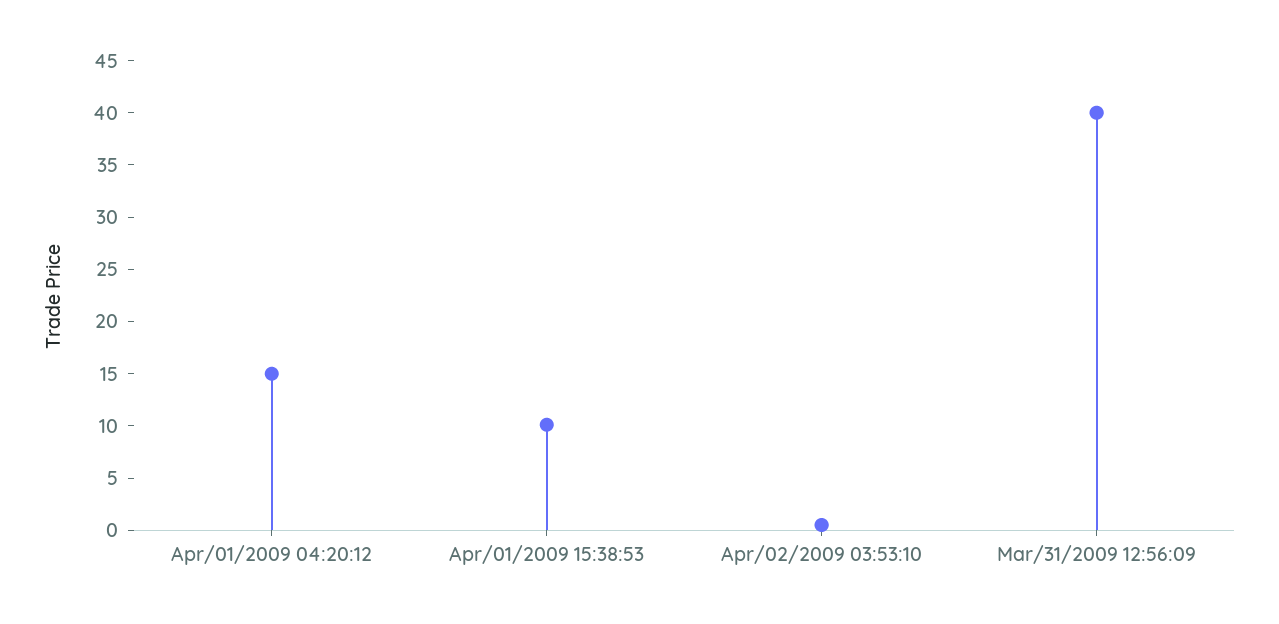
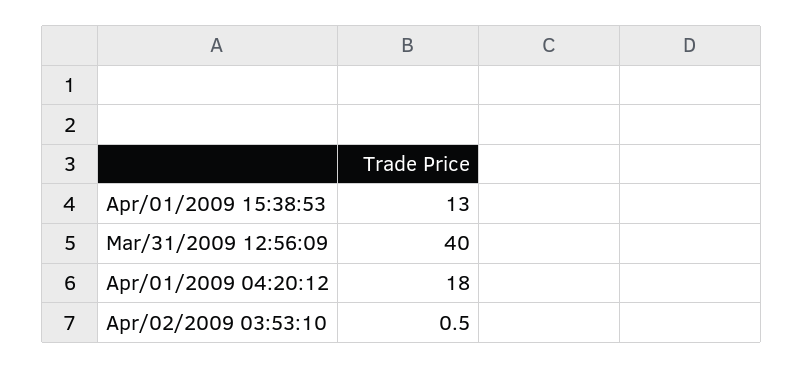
  {
-   "Apr/01/2009 04:20:12": 15,
+   "Apr/01/2009 04:20:12": 18,
-   "Apr/01/2009 15:38:53": 10,
+   "Apr/01/2009 15:38:53": 13,
    "Apr/02/2009 03:53:10": 0.5,
    "Mar/31/2009 12:56:09": 40
  }

